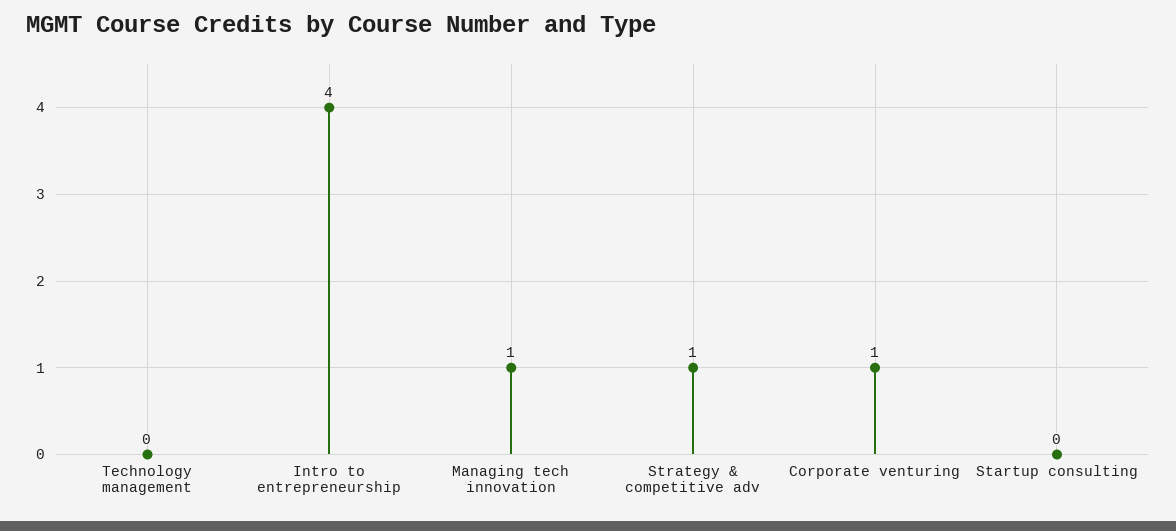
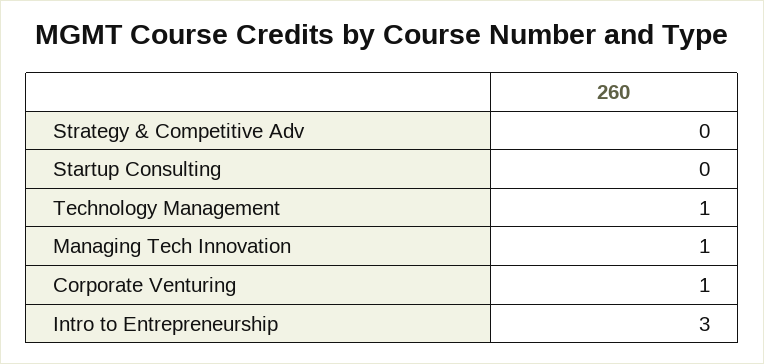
  {
-   "Technology management": 0,
+   "Technology management": 1,
-   "Intro to entrepreneurship": 4,
+   "Intro to entrepreneurship": 3,
    "Managing tech innovation": 1,
-   "Strategy & competitive adv": 1,
+   "Strategy & competitive adv": 0,
    "Corporate venturing": 1,
    "Startup consulting": 0
  }

